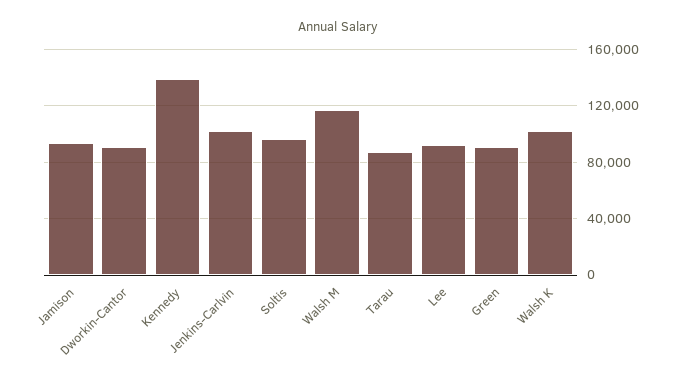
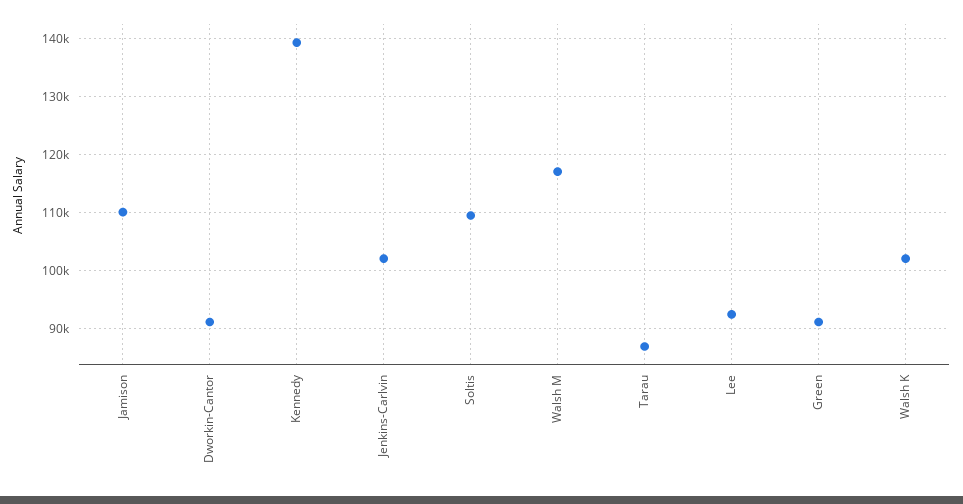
  {
-   "Jamison": 95000,
+   "Jamison": 110000,
    "Dworkin-Cantor": 92000,
    "Kennedy": 140000,
    "Jenkins-Carlvin": 102000,
-   "Soltis": 95000,
+   "Soltis": 110000,
    "Walsh M": 118000,
    "Tarau": 86000,
    "Lee": 92000,
    "Green": 92000,
    "Walsh K": 102000
  }

